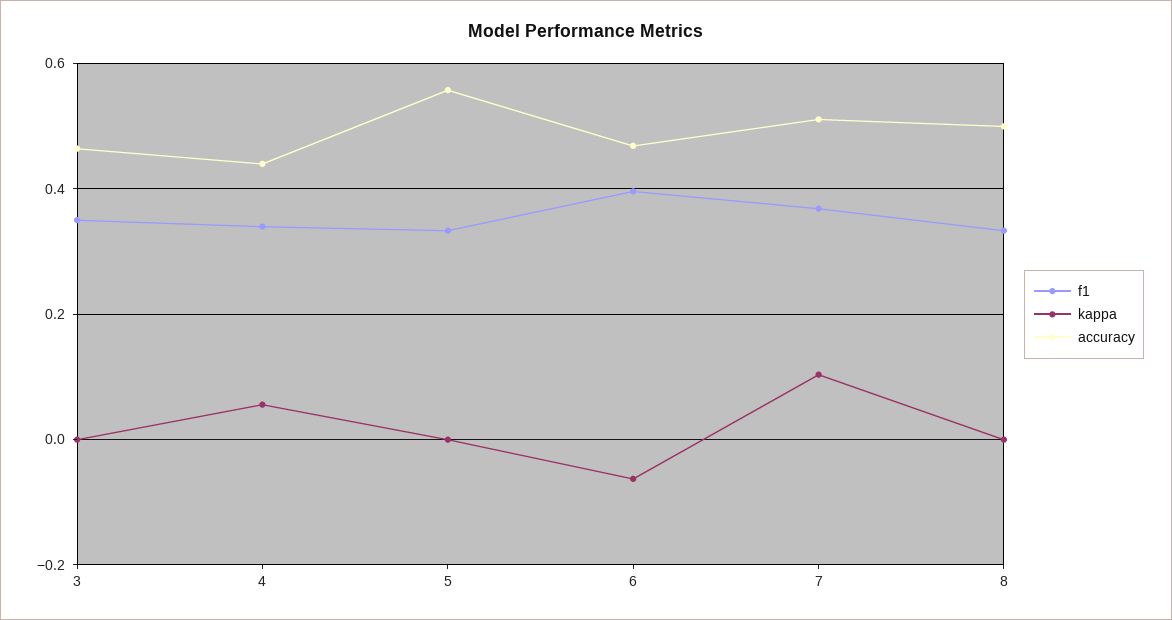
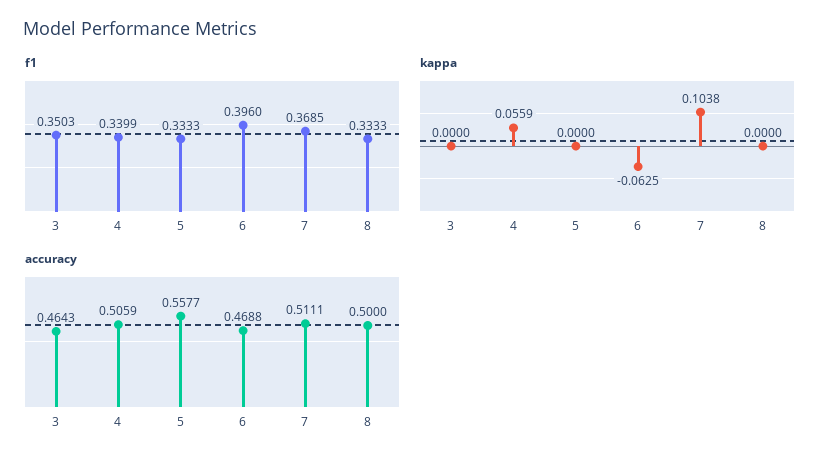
  {
    "f1": {
      "3": 0.3503,
      "4": 0.3399,
      "5": 0.3333,
      "6": 0.396,
      "7": 0.3685,
      "8": 0.3333
    },
    "kappa": {
      "3": 0,
      "4": 0.0559,
      "5": 0,
      "6": -0.0625,
      "7": 0.1038,
      "8": 0
    },
    "accuracy": {
      "3": 0.4643,
-     "4": 0.44,
+     "4": 0.5059,
      "5": 0.5577,
      "6": 0.4688,
      "7": 0.5111,
      "8": 0.5
    }
  }

